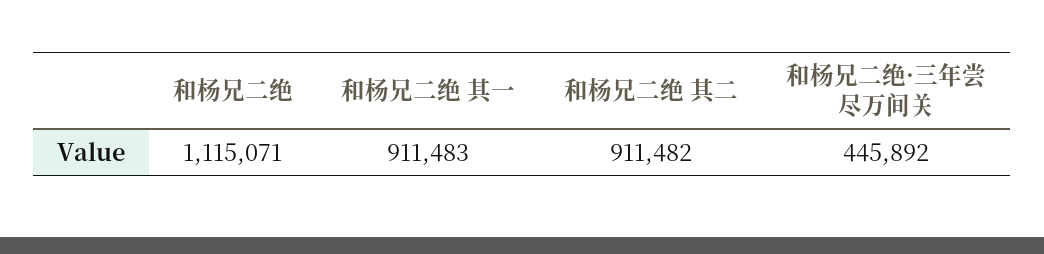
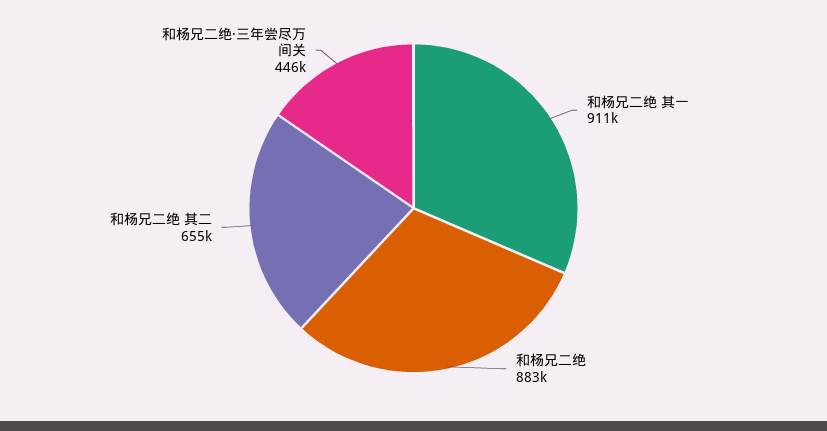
  {
-   "和杨兄二绝": 1115071,
+   "和杨兄二绝": 883000,
    "和杨兄二绝 其一": 911483,
-   "和杨兄二绝 其二": 911482,
+   "和杨兄二绝 其二": 655000,
    "和杨兄二绝·三年尝尽万间关": 445892
  }

